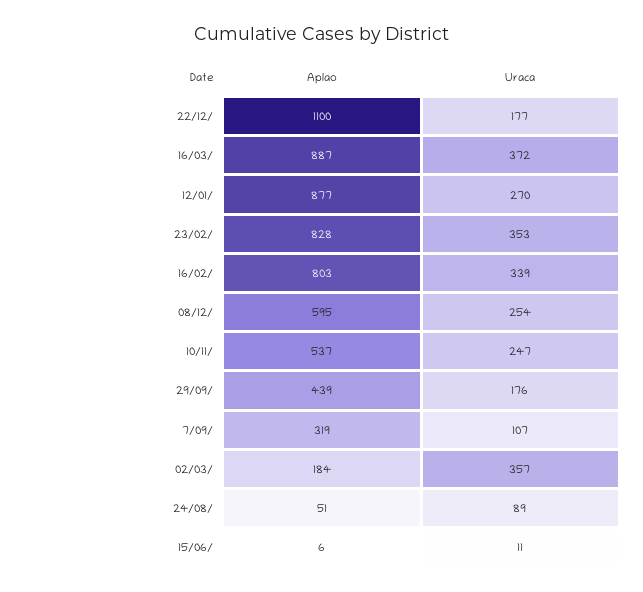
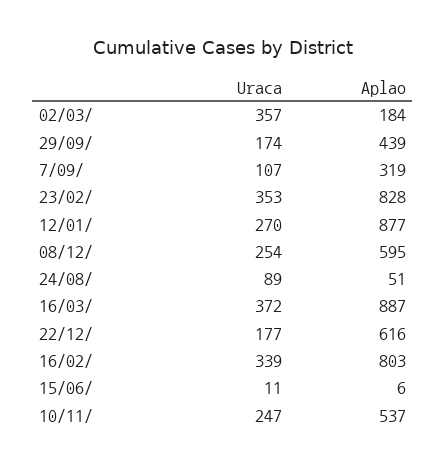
  {
    "Aplao": {
-     "22/12/": 1100,
+     "22/12/": 616,
      "16/03/": 887,
      "12/01/": 877,
      "23/02/": 828,
      "16/02/": 803,
      "08/12/": 595,
      "10/11/": 537,
      "29/09/": 439,
      "7/09/": 319,
      "02/03/": 184,
      "24/08/": 51,
      "15/06/": 6
    },
    "Uraca": {
      "22/12/": 177,
      "16/03/": 372,
      "12/01/": 270,
      "23/02/": 353,
      "16/02/": 339,
      "08/12/": 254,
      "10/11/": 247,
-     "29/09/": 176,
+     "29/09/": 174,
      "7/09/": 107,
      "02/03/": 357,
      "24/08/": 89,
      "15/06/": 11
    }
  }

